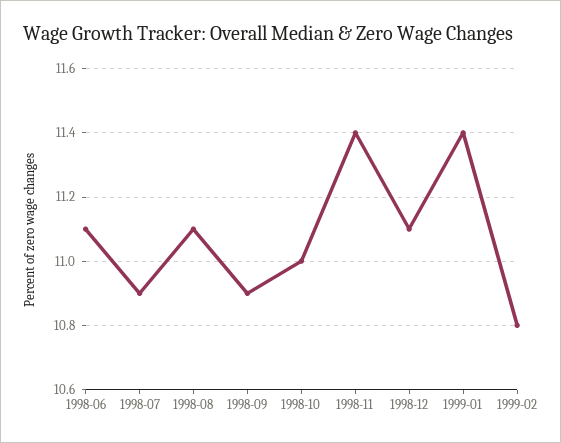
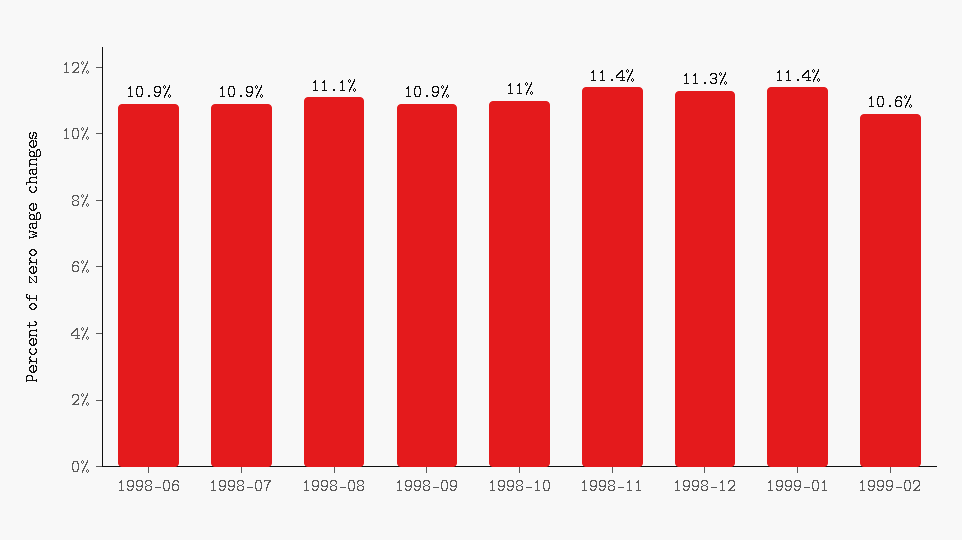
  {
-   "1998-06": 11.1,
+   "1998-06": 10.9,
    "1998-07": 10.9,
    "1998-08": 11.1,
    "1998-09": 10.9,
    "1998-10": 11,
    "1998-11": 11.4,
-   "1998-12": 11.1,
+   "1998-12": 11.3,
    "1999-01": 11.4,
-   "1999-02": 10.8
+   "1999-02": 10.6
  }

